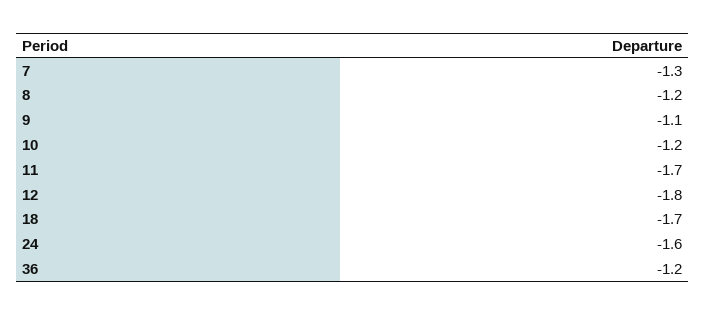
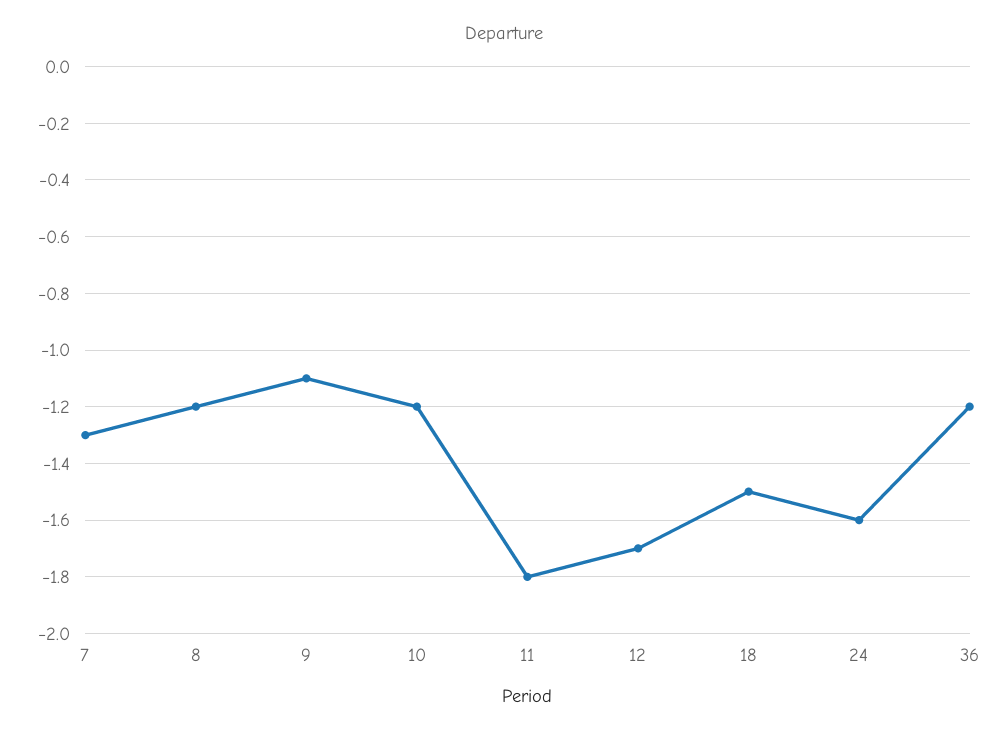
  {
    "7": -1.3,
    "8": -1.2,
    "9": -1.1,
    "10": -1.2,
-   "11": -1.7,
+   "11": -1.8,
-   "12": -1.8,
+   "12": -1.7,
-   "18": -1.7,
+   "18": -1.5,
    "24": -1.6,
    "36": -1.2
  }

